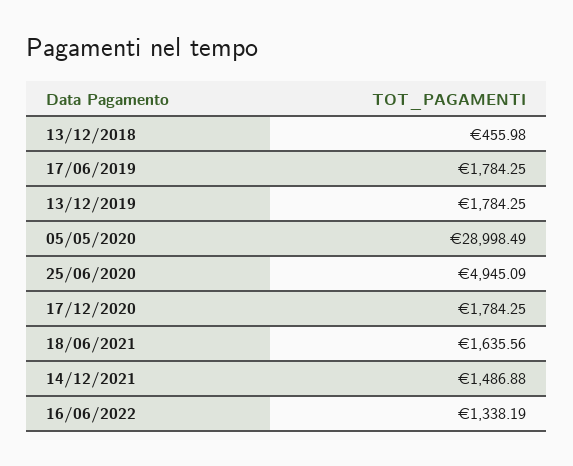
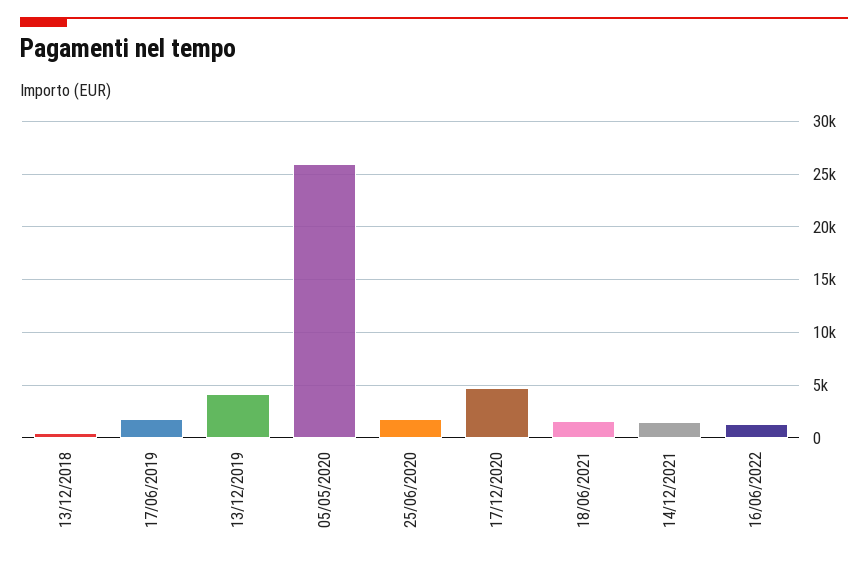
  {
    "13/12/2018": 455.98,
    "17/06/2019": 1784.25,
-   "13/12/2019": 1784.25,
+   "13/12/2019": 4000,
-   "05/05/2020": 28998.49,
+   "05/05/2020": 26000,
-   "25/06/2020": 4945.09,
+   "25/06/2020": 2000,
-   "17/12/2020": 1784.25,
+   "17/12/2020": 5000,
    "18/06/2021": 1635.56,
    "14/12/2021": 1486.88,
    "16/06/2022": 1338.19
  }

